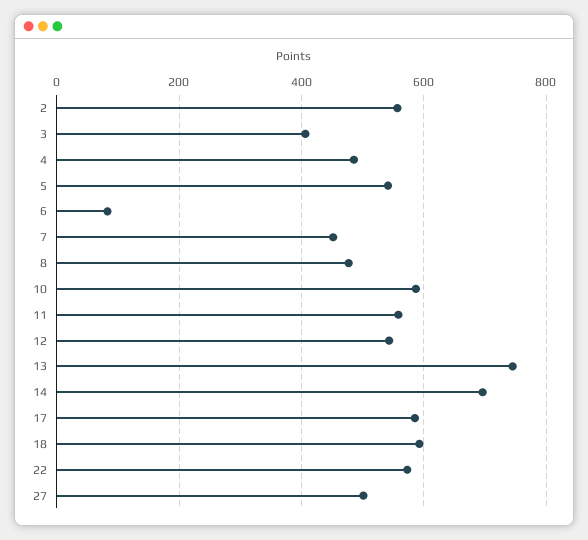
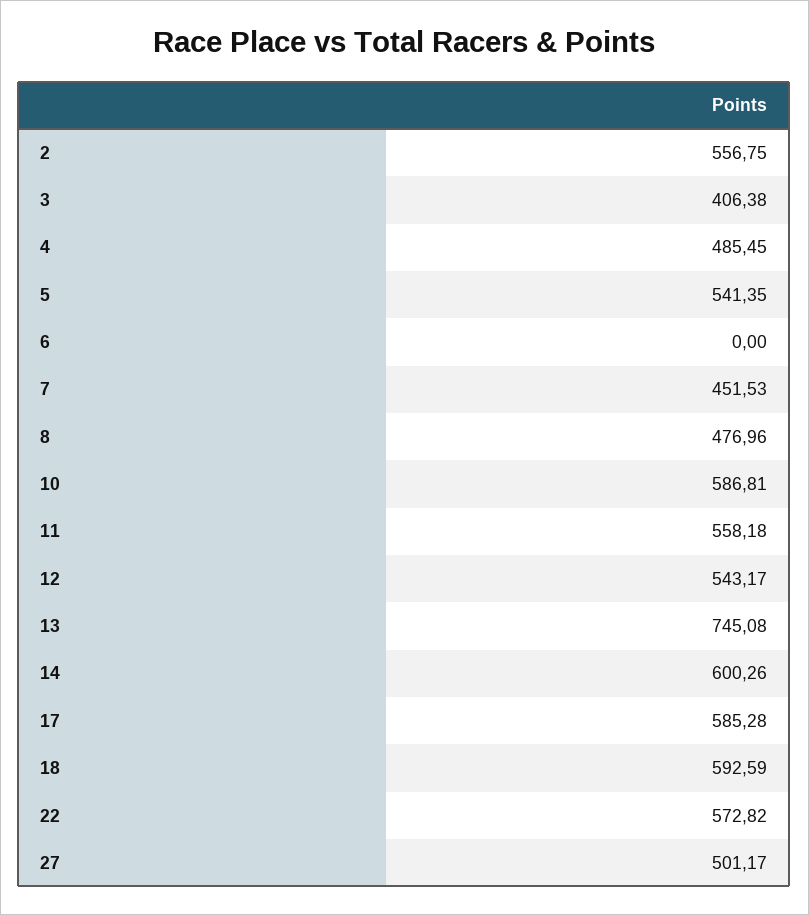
  {
    "2": 556.75,
    "3": 406.38,
    "4": 485.45,
    "5": 541.35,
-   "6": 80,
+   "6": 0,
    "7": 451.53,
    "8": 476.96,
    "10": 586.81,
    "11": 558.18,
    "12": 543.17,
    "13": 745.08,
-   "14": 700,
+   "14": 600.26,
    "17": 585.28,
    "18": 592.59,
    "22": 572.82,
    "27": 501.17
  }

